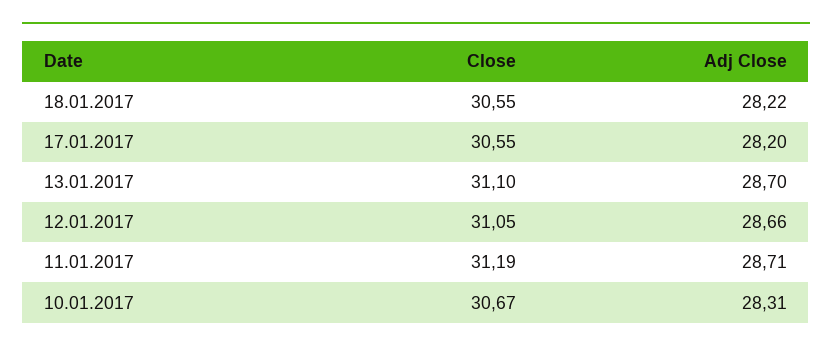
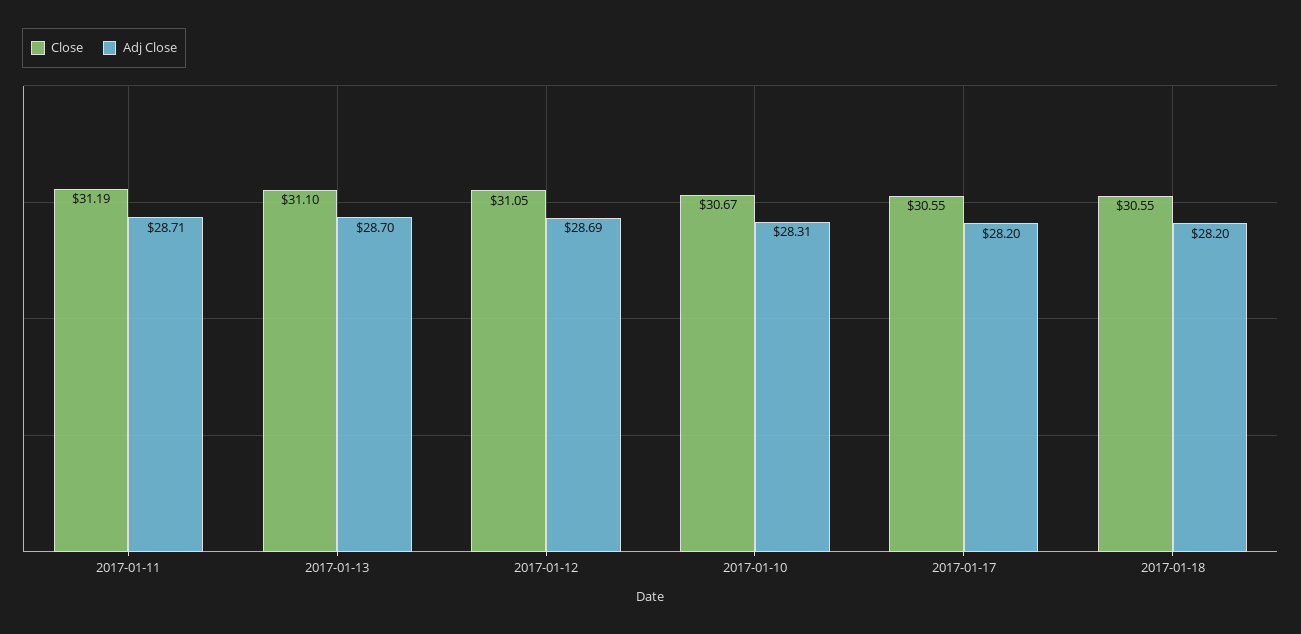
  {
    "Close": {
      "18.01.2017": 30.55,
      "17.01.2017": 30.55,
      "13.01.2017": 31.1,
      "12.01.2017": 31.05,
      "11.01.2017": 31.19,
      "10.01.2017": 30.67
    },
    "Adj Close": {
-     "18.01.2017": 28.22,
+     "18.01.2017": 28.2,
      "17.01.2017": 28.2,
      "13.01.2017": 28.7,
-     "12.01.2017": 28.66,
+     "12.01.2017": 28.69,
      "11.01.2017": 28.71,
      "10.01.2017": 28.31
    }
  }

